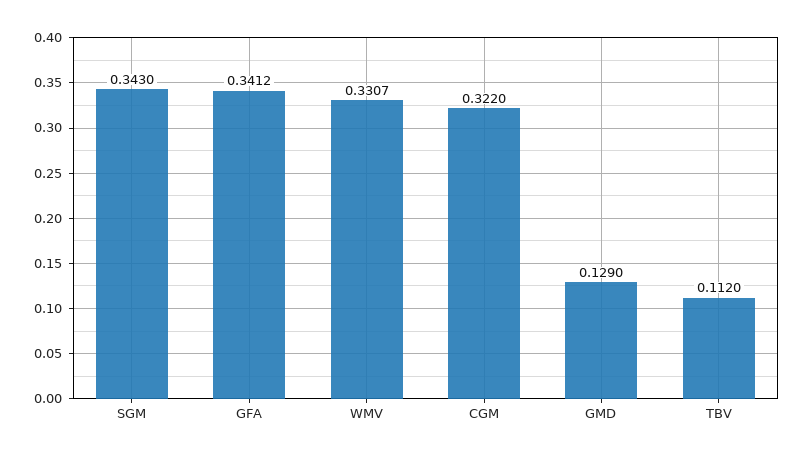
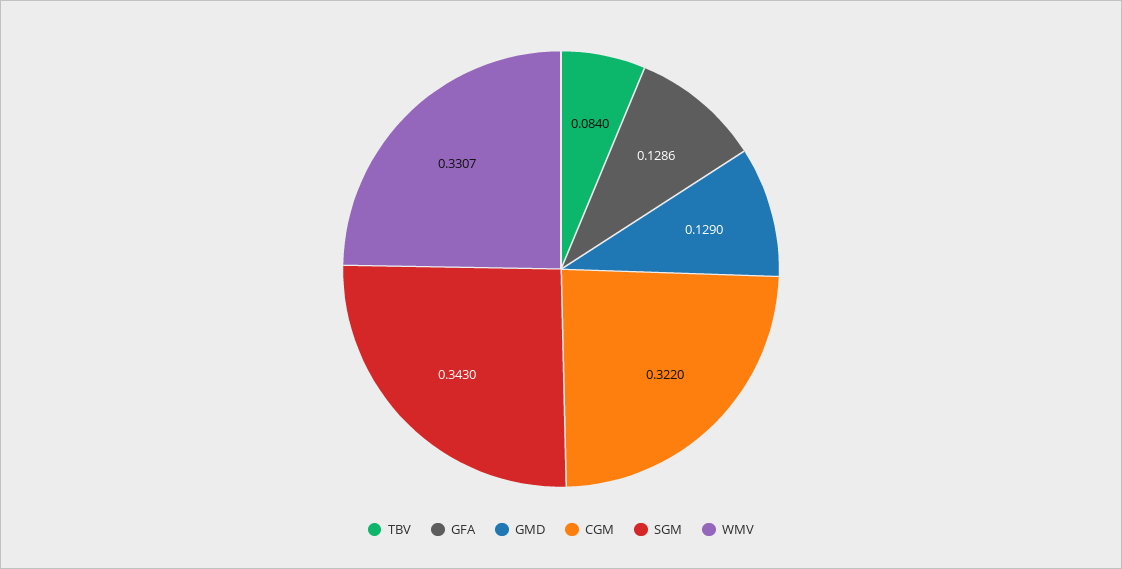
  {
    "SGM": 0.343,
-   "GFA": 0.3412,
+   "GFA": 0.1286,
    "WMV": 0.3307,
    "CGM": 0.322,
    "GMD": 0.129,
-   "TBV": 0.112
+   "TBV": 0.084
  }

